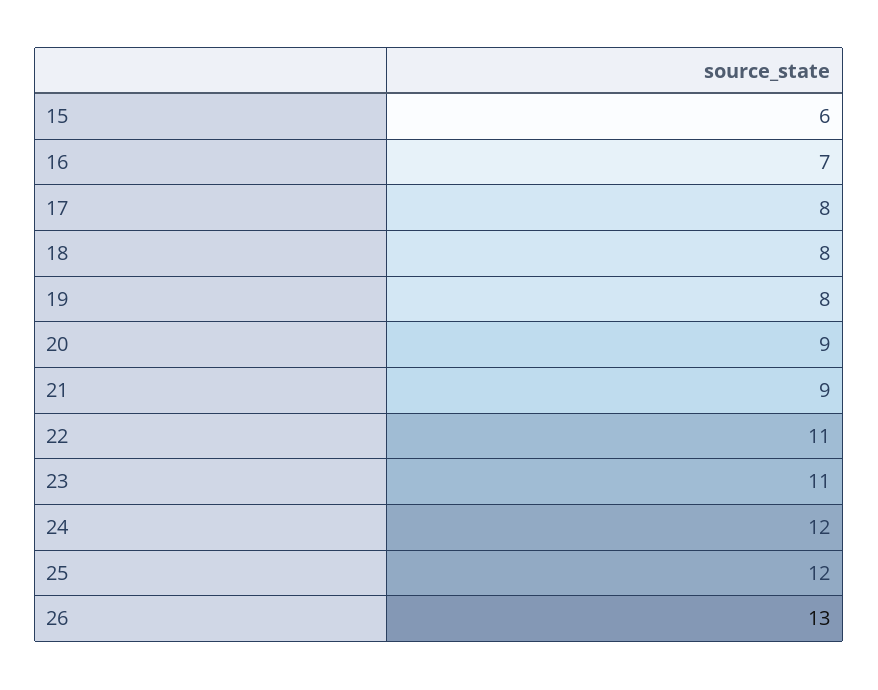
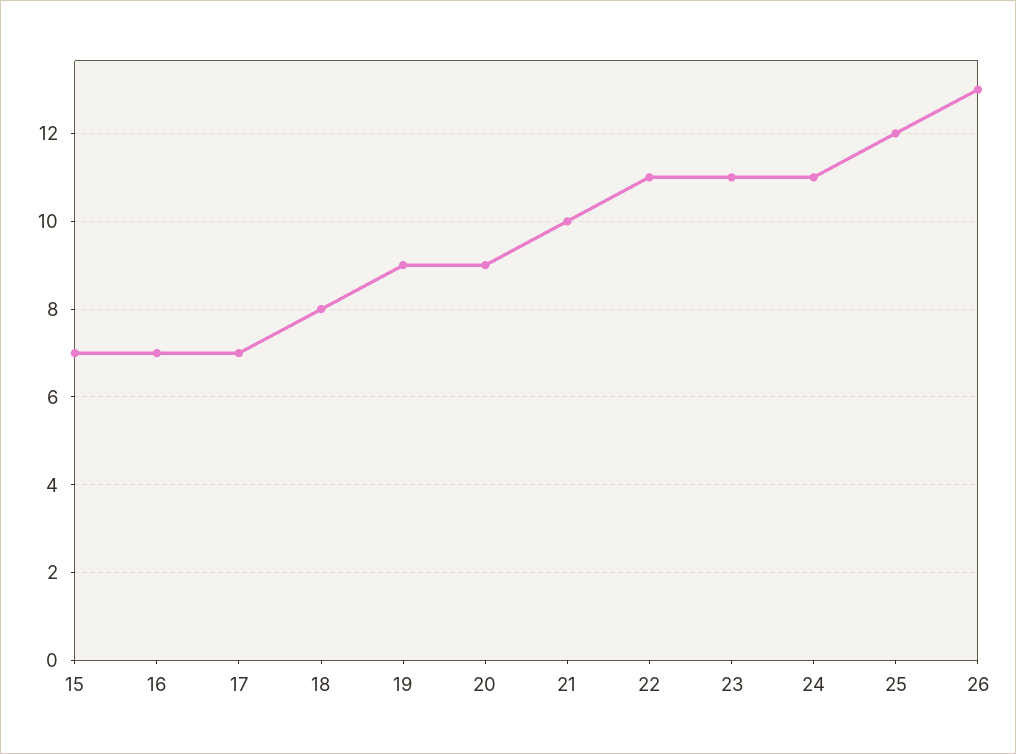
  {
-   "15": 6,
+   "15": 7,
    "16": 7,
-   "17": 8,
+   "17": 7,
    "18": 8,
-   "19": 8,
+   "19": 9,
    "20": 9,
-   "21": 9,
+   "21": 10,
    "22": 11,
    "23": 11,
-   "24": 12,
+   "24": 11,
    "25": 12,
    "26": 13
  }

